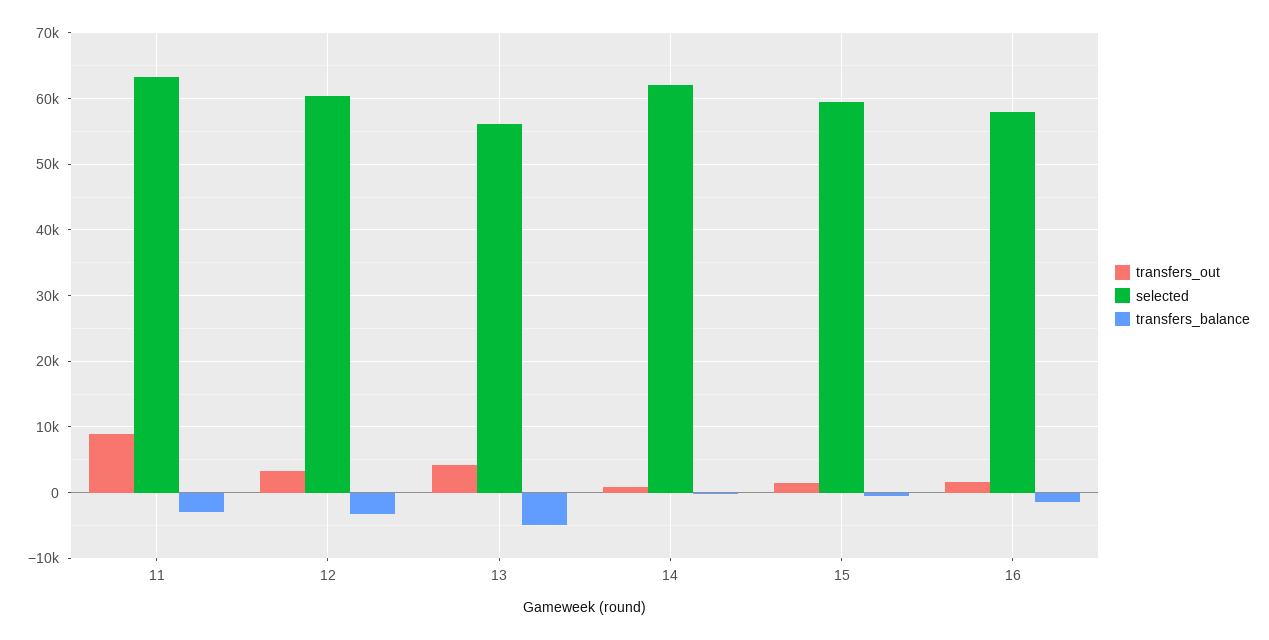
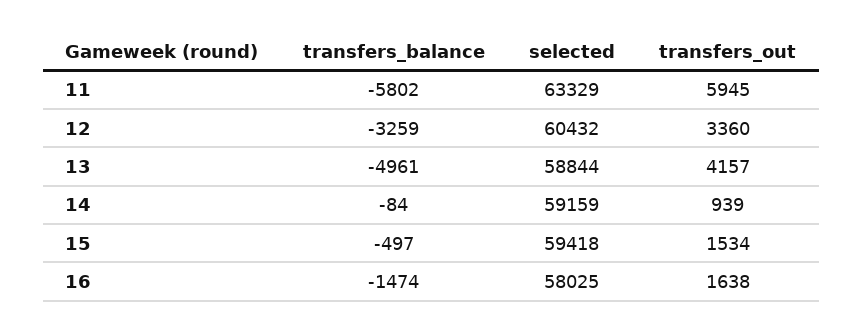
  {
    "transfers_out": {
-     "11": 9000,
+     "11": 5945,
      "12": 3360,
      "13": 4157,
      "14": 939,
      "15": 1534,
      "16": 1638
    },
    "selected": {
      "11": 63329,
      "12": 60432,
-     "13": 56000,
+     "13": 58844,
-     "14": 62000,
+     "14": 59159,
      "15": 59418,
      "16": 58025
    },
    "transfers_balance": {
-     "11": -3000,
+     "11": -5802,
      "12": -3259,
      "13": -4961,
      "14": -84,
      "15": -497,
      "16": -1474
    }
  }

